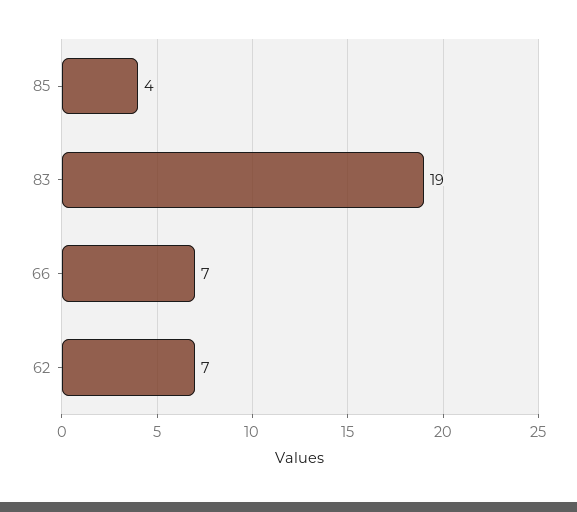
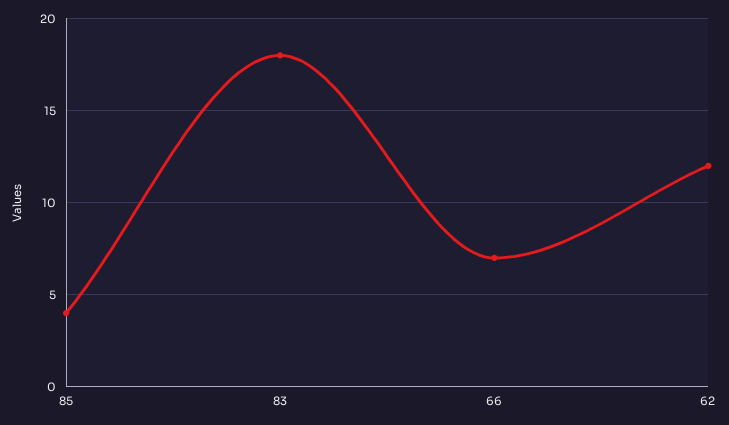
  {
    "85": 4,
-   "83": 19,
+   "83": 18,
    "66": 7,
-   "62": 7
+   "62": 12
  }

